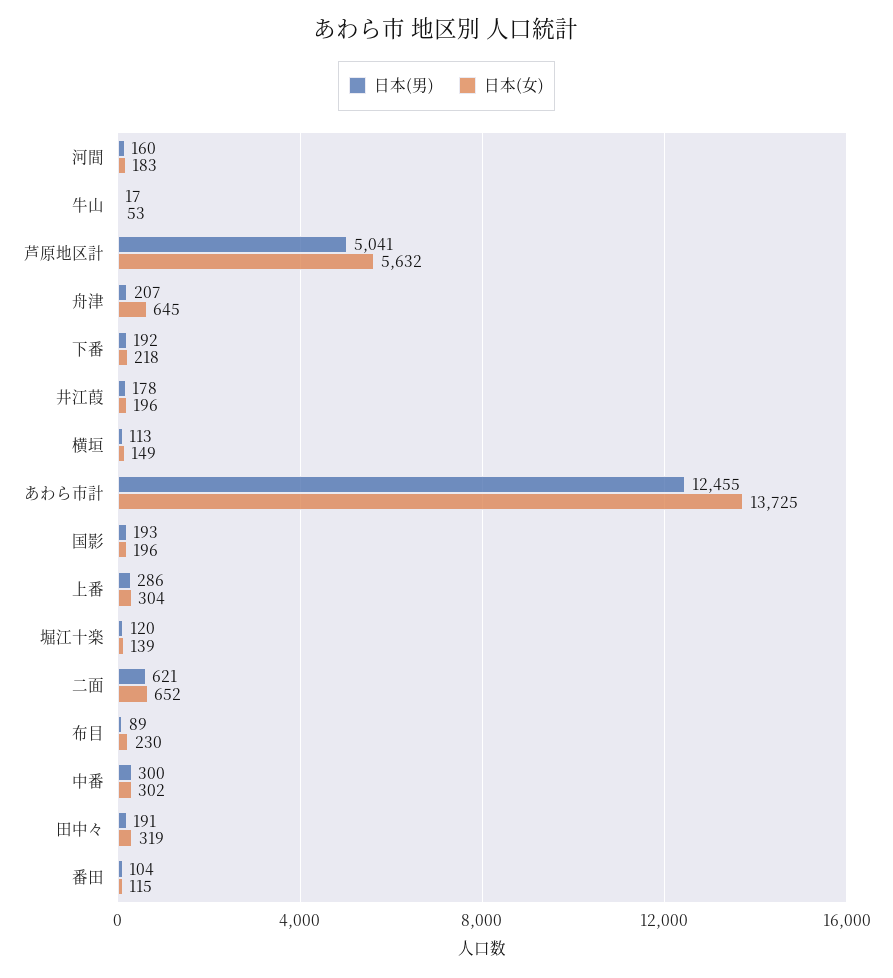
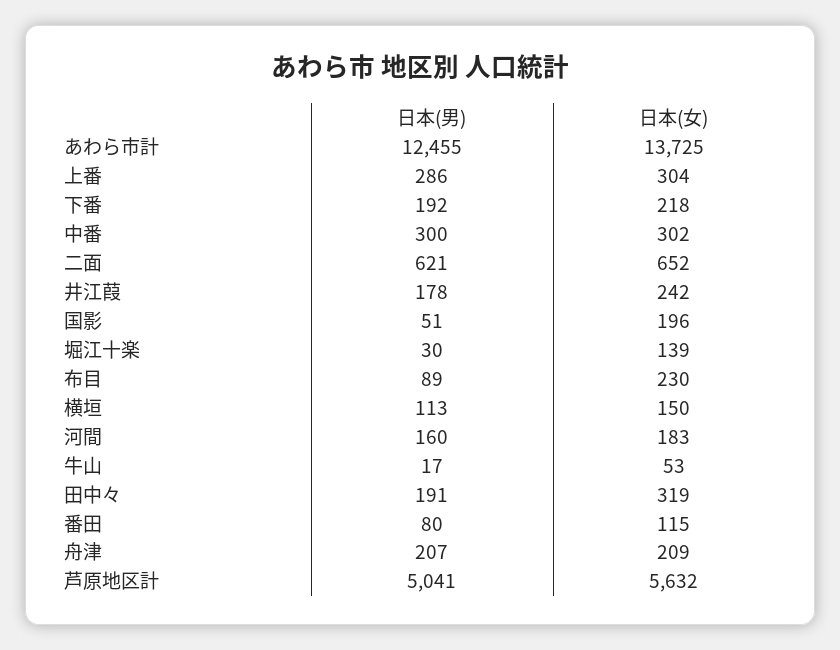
  {
    "日本(男)": {
      "河間": 160,
      "牛山": 17,
      "芦原地区計": 5041,
      "舟津": 207,
      "下番": 192,
      "井江葭": 178,
      "横垣": 113,
      "あわら市計": 12455,
-     "国影": 193,
+     "国影": 51,
      "上番": 286,
-     "堀江十楽": 120,
+     "堀江十楽": 30,
      "二面": 621,
      "布目": 89,
      "中番": 300,
      "田中々": 191,
-     "番田": 104
+     "番田": 80
    },
    "日本(女)": {
      "河間": 183,
      "牛山": 53,
      "芦原地区計": 5632,
-     "舟津": 645,
+     "舟津": 209,
      "下番": 218,
-     "井江葭": 196,
+     "井江葭": 242,
-     "横垣": 149,
+     "横垣": 150,
      "あわら市計": 13725,
      "国影": 196,
      "上番": 304,
      "堀江十楽": 139,
      "二面": 652,
      "布目": 230,
      "中番": 302,
      "田中々": 319,
      "番田": 115
    }
  }

